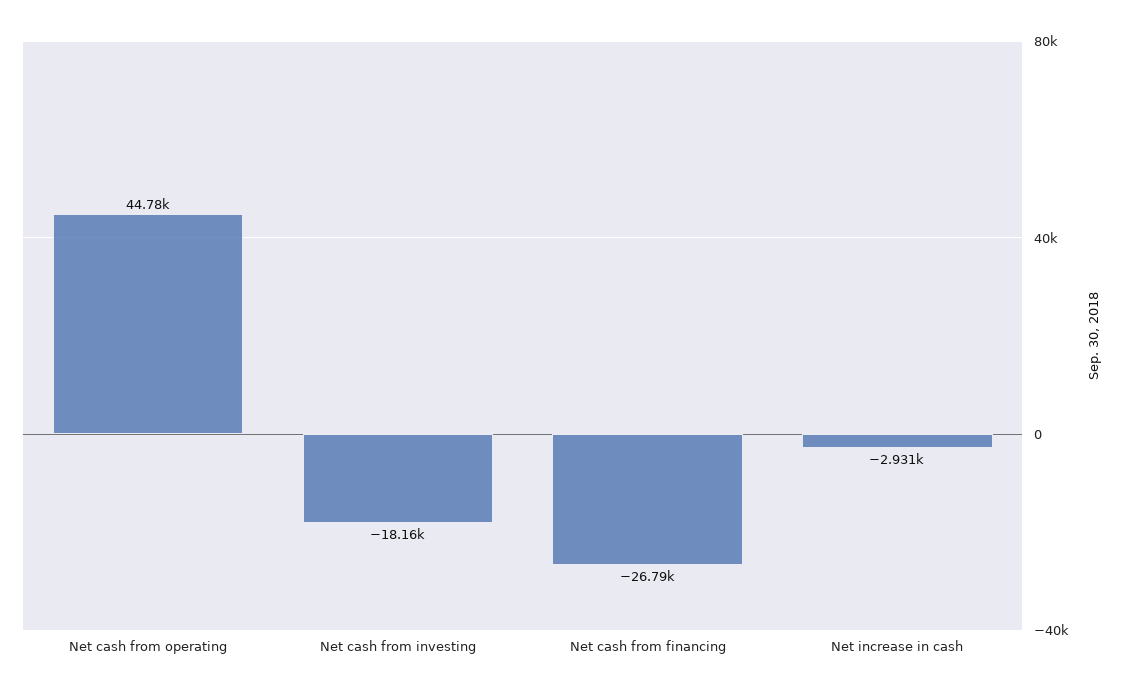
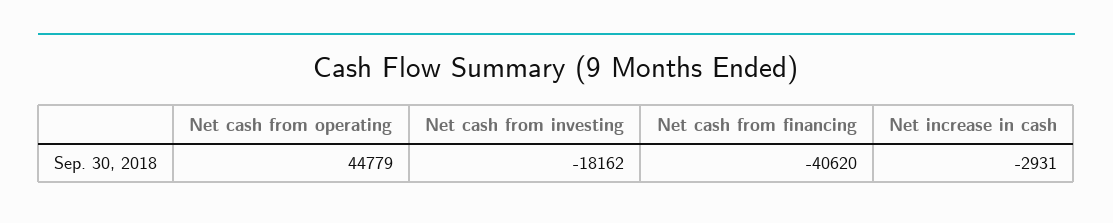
  {
    "Net cash from operating": 44779,
    "Net cash from investing": -18162,
-   "Net cash from financing": -26790,
+   "Net cash from financing": -40620,
    "Net increase in cash": -2931
  }

